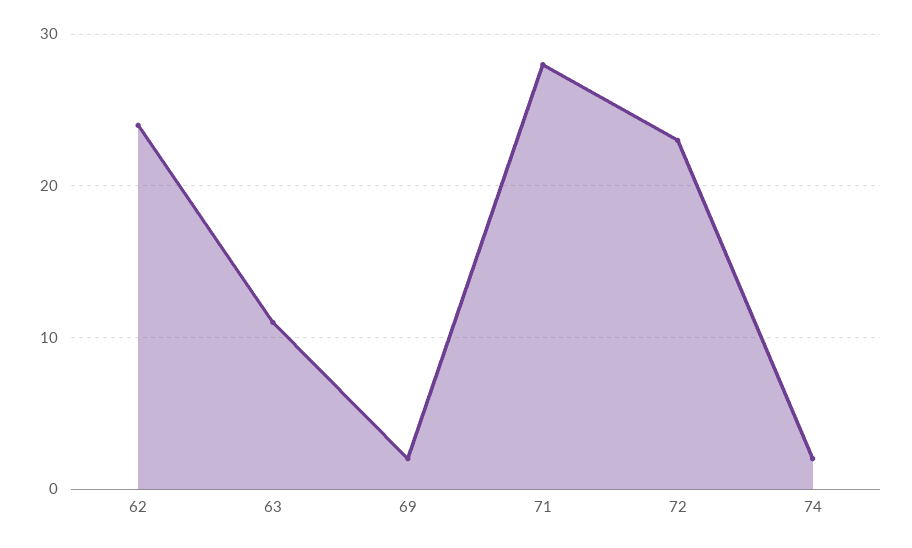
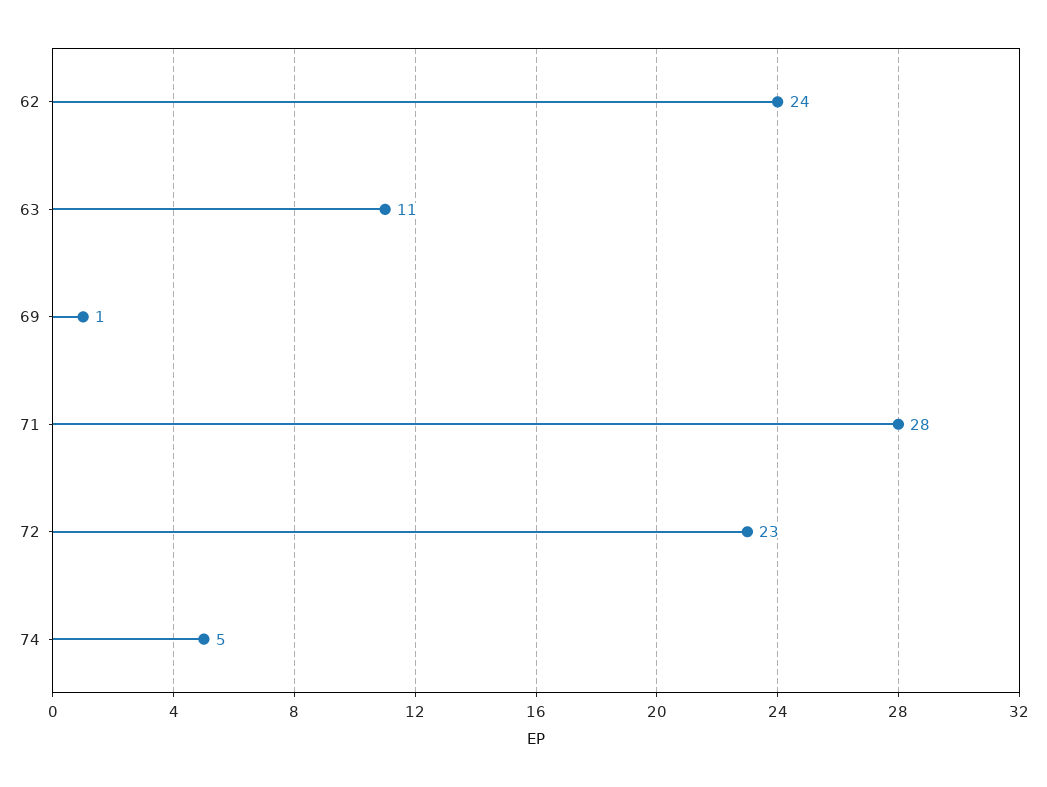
  {
    "62": 24,
    "63": 11,
-   "69": 2,
+   "69": 1,
    "71": 28,
    "72": 23,
-   "74": 2
+   "74": 5
  }

